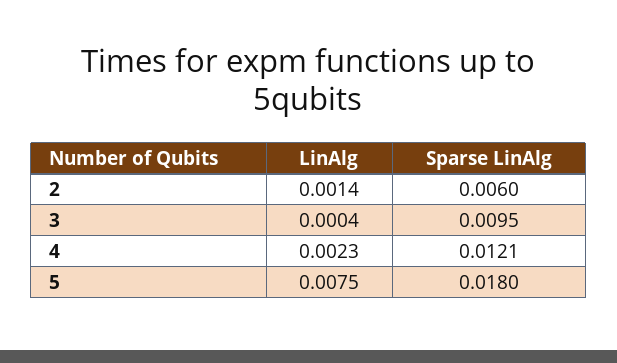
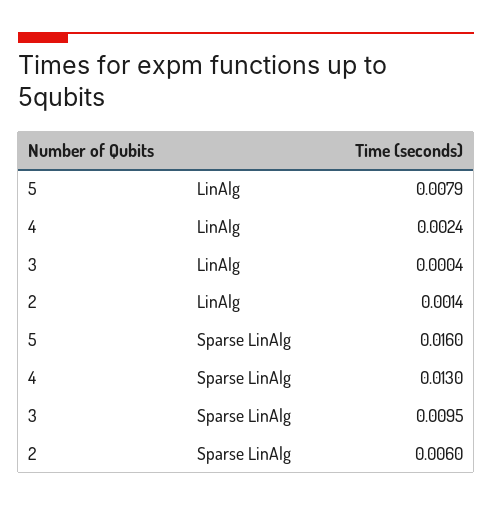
  {
    "LinAlg": {
      "2": 0.0014,
      "3": 0.0004,
-     "4": 0.0023,
+     "4": 0.0024,
-     "5": 0.0075
+     "5": 0.0079
    },
    "Sparse LinAlg": {
      "2": 0.006,
      "3": 0.0095,
-     "4": 0.0121,
+     "4": 0.013,
-     "5": 0.018
+     "5": 0.016
    }
  }

